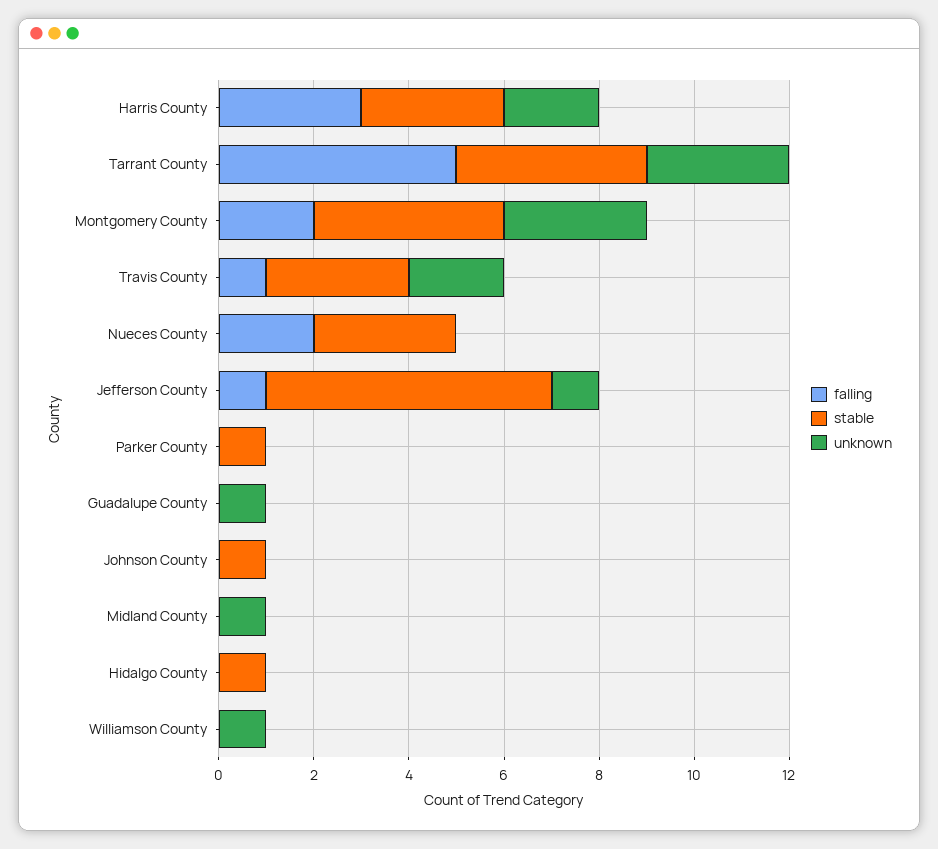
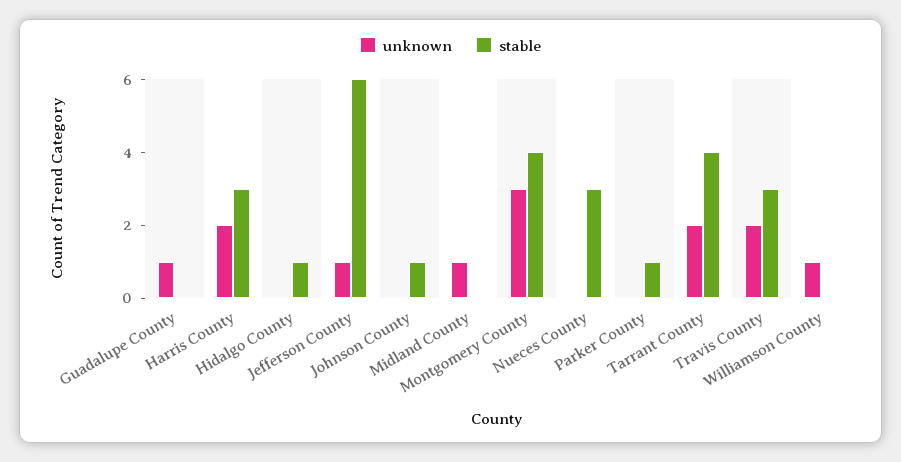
  {
-   "falling": {
-     "Harris County": 3,
-     "Tarrant County": 5,
-     "Montgomery County": 2,
-     "Travis County": 1,
-     "Nueces County": 2,
-     "Jefferson County": 1,
-     "Parker County": 0,
-     "Guadalupe County": 0,
-     "Johnson County": 0,
-     "Midland County": 0,
-     "Hidalgo County": 0,
-     "Williamson County": 0
-   },
    "stable": {
      "Harris County": 3,
      "Tarrant County": 4,
      "Montgomery County": 4,
      "Travis County": 3,
      "Nueces County": 3,
      "Jefferson County": 6,
      "Parker County": 1,
      "Guadalupe County": 0,
      "Johnson County": 1,
      "Midland County": 0,
      "Hidalgo County": 1,
      "Williamson County": 0
    },
    "unknown": {
      "Harris County": 2,
-     "Tarrant County": 3,
+     "Tarrant County": 2,
      "Montgomery County": 3,
      "Travis County": 2,
      "Nueces County": 0,
      "Jefferson County": 1,
      "Parker County": 0,
      "Guadalupe County": 1,
      "Johnson County": 0,
      "Midland County": 1,
      "Hidalgo County": 0,
      "Williamson County": 1
    }
  }

